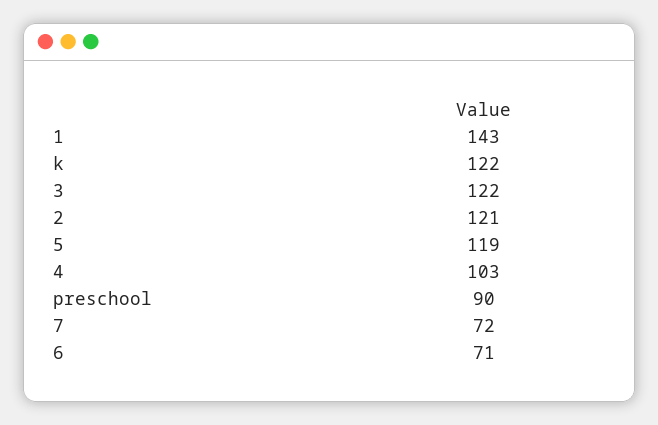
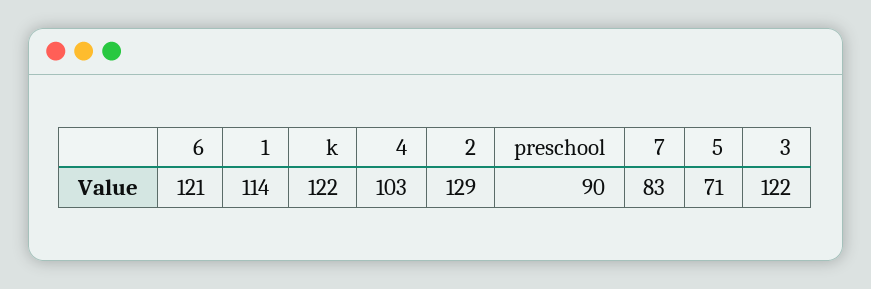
  {
-   "1": 143,
+   "1": 114,
    "k": 122,
    "3": 122,
-   "2": 121,
+   "2": 129,
-   "5": 119,
+   "5": 71,
    "4": 103,
    "preschool": 90,
-   "7": 72,
+   "7": 83,
-   "6": 71
+   "6": 121
  }

